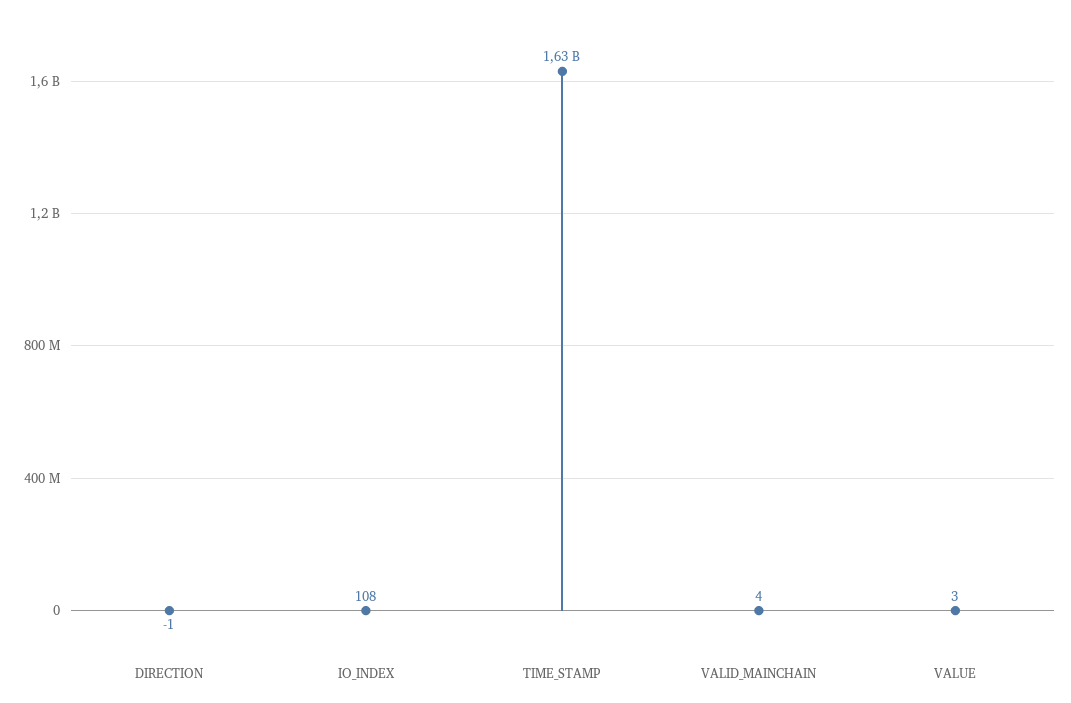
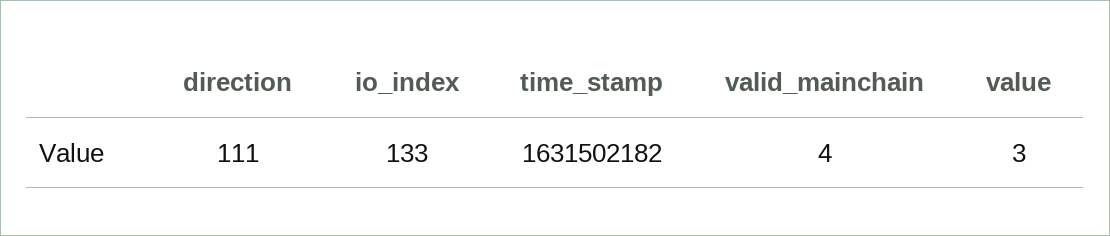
  {
-   "DIRECTION": -1,
+   "DIRECTION": 111,
-   "IO_INDEX": 108,
+   "IO_INDEX": 133,
    "TIME_STAMP": 1631502182,
    "VALID_MAINCHAIN": 4,
    "VALUE": 3
  }

